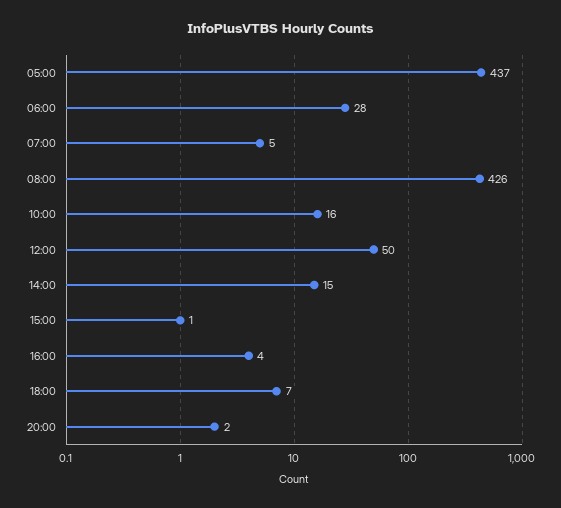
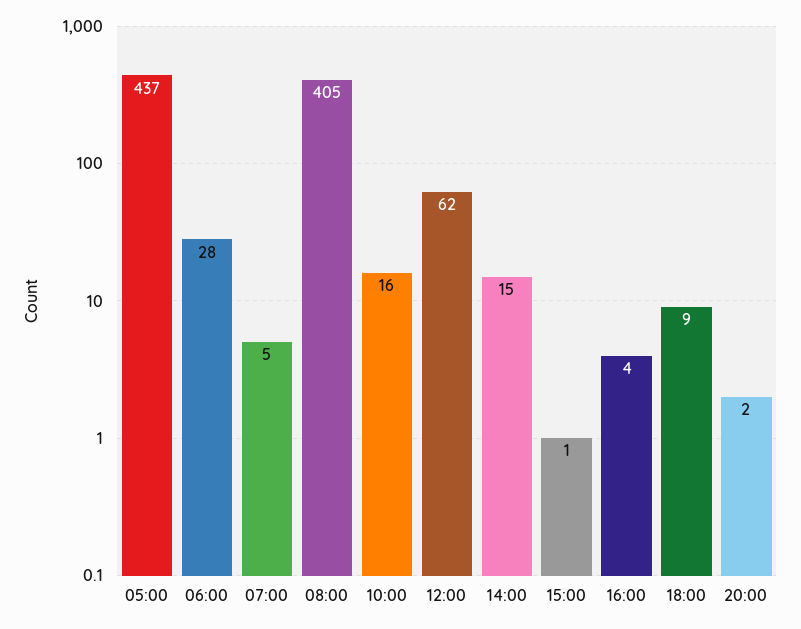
  {
    "05:00": 437,
    "06:00": 28,
    "07:00": 5,
-   "08:00": 426,
+   "08:00": 405,
    "10:00": 16,
-   "12:00": 50,
+   "12:00": 62,
    "14:00": 15,
    "15:00": 1,
    "16:00": 4,
-   "18:00": 7,
+   "18:00": 9,
    "20:00": 2
  }

